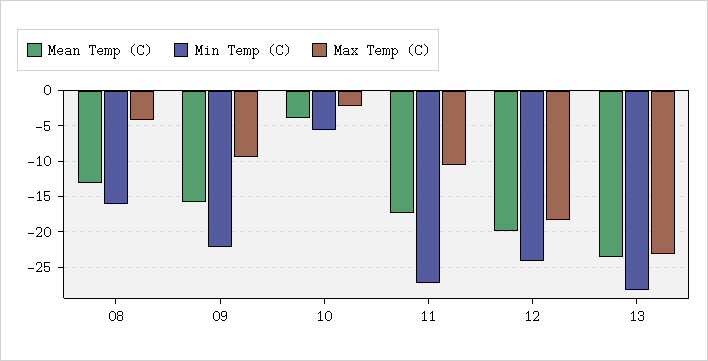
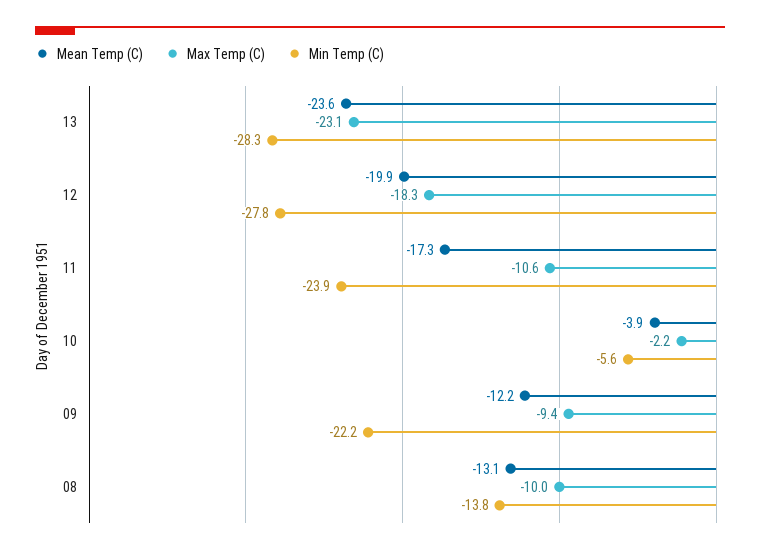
  {
    "Mean Temp (C)": {
      "08": -13.1,
-     "09": -16,
+     "09": -12.2,
      "10": -3.9,
      "11": -17.3,
      "12": -19.9,
      "13": -23.6
    },
    "Min Temp (C)": {
-     "08": -16,
+     "08": -13.8,
      "09": -22.2,
      "10": -5.6,
-     "11": -27,
+     "11": -23.9,
-     "12": -24,
+     "12": -27.8,
      "13": -28.3
    },
    "Max Temp (C)": {
-     "08": -4,
+     "08": -10,
      "09": -9.4,
      "10": -2.2,
      "11": -10.6,
      "12": -18.3,
      "13": -23.1
    }
  }

